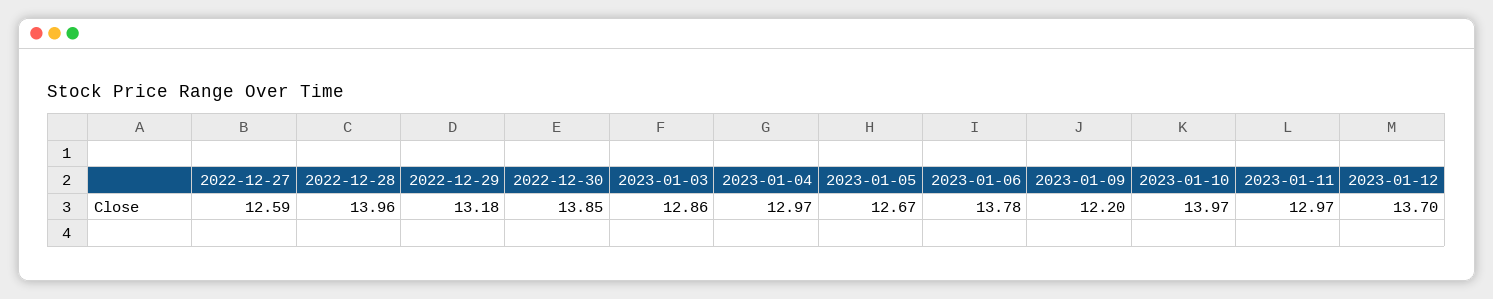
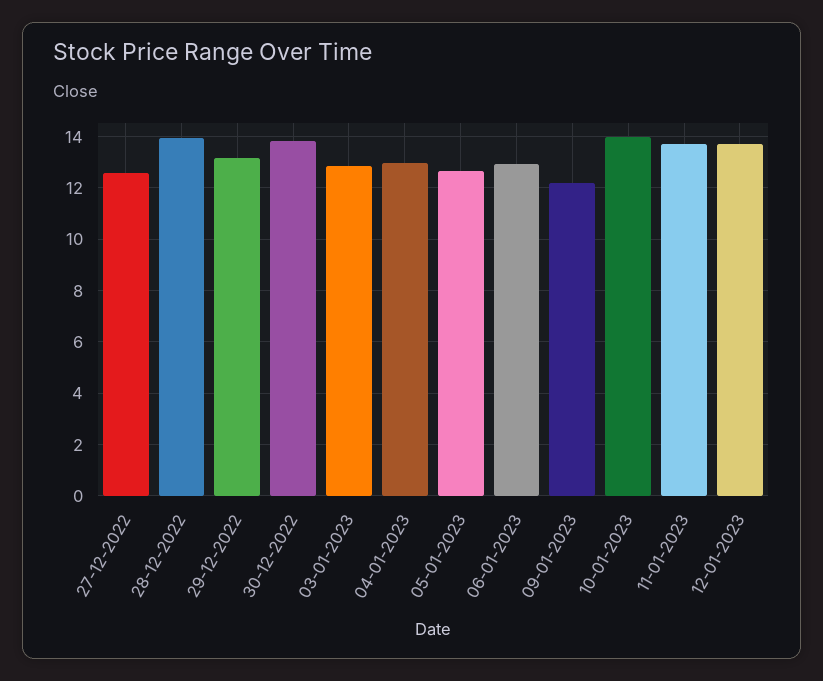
  {
    "2022-12-27": 12.59,
    "2022-12-28": 13.96,
    "2022-12-29": 13.18,
    "2022-12-30": 13.85,
    "2023-01-03": 12.86,
    "2023-01-04": 12.97,
    "2023-01-05": 12.67,
-   "2023-01-06": 13.78,
+   "2023-01-06": 13,
    "2023-01-09": 12.2,
    "2023-01-10": 13.97,
-   "2023-01-11": 12.97,
+   "2023-01-11": 13.75,
    "2023-01-12": 13.7
  }

